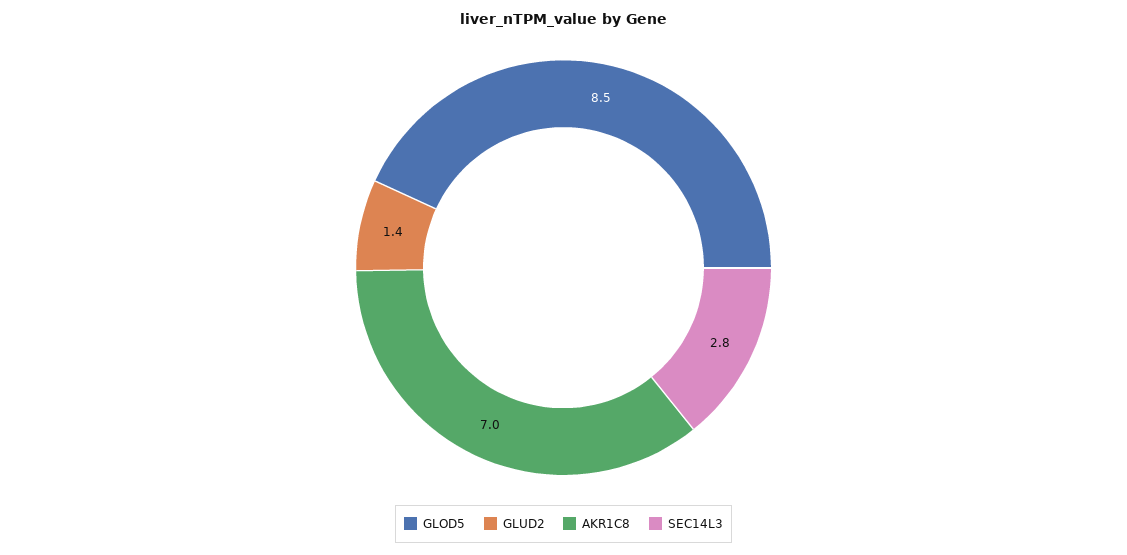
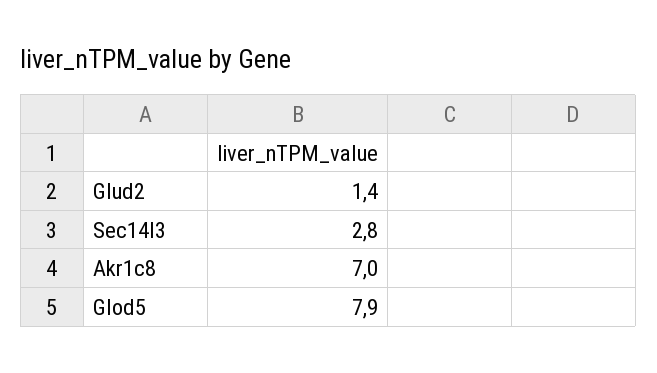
  {
-   "GLOD5": 8.5,
+   "GLOD5": 7.9,
    "GLUD2": 1.4,
    "AKR1C8": 7,
    "SEC14L3": 2.8
  }

